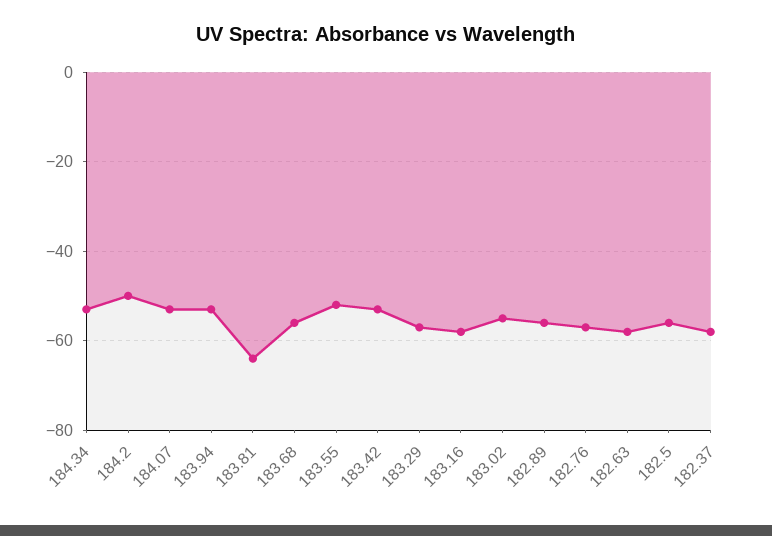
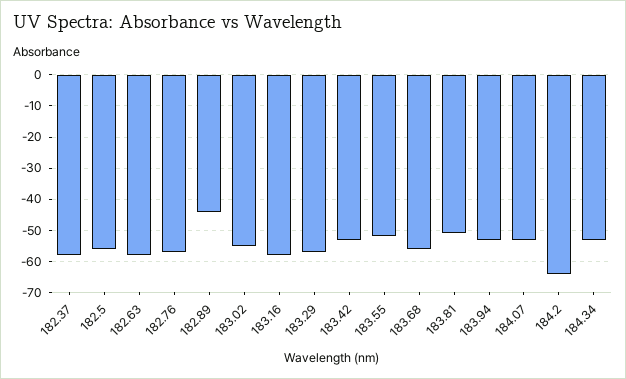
  {
    "184.34": -55,
-   "184.2": -50,
+   "184.2": -65,
    "184.07": -55,
    "183.94": -55,
-   "183.81": -65,
+   "183.81": -50,
    "183.68": -55,
    "183.55": -50,
    "183.42": -55,
    "183.29": -55,
    "183.16": -60,
    "183.02": -55,
-   "182.89": -55,
+   "182.89": -45,
    "182.76": -55,
    "182.63": -60,
    "182.5": -55,
    "182.37": -60
  }

